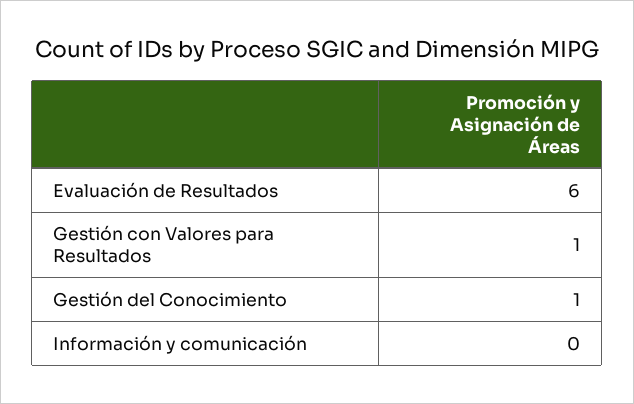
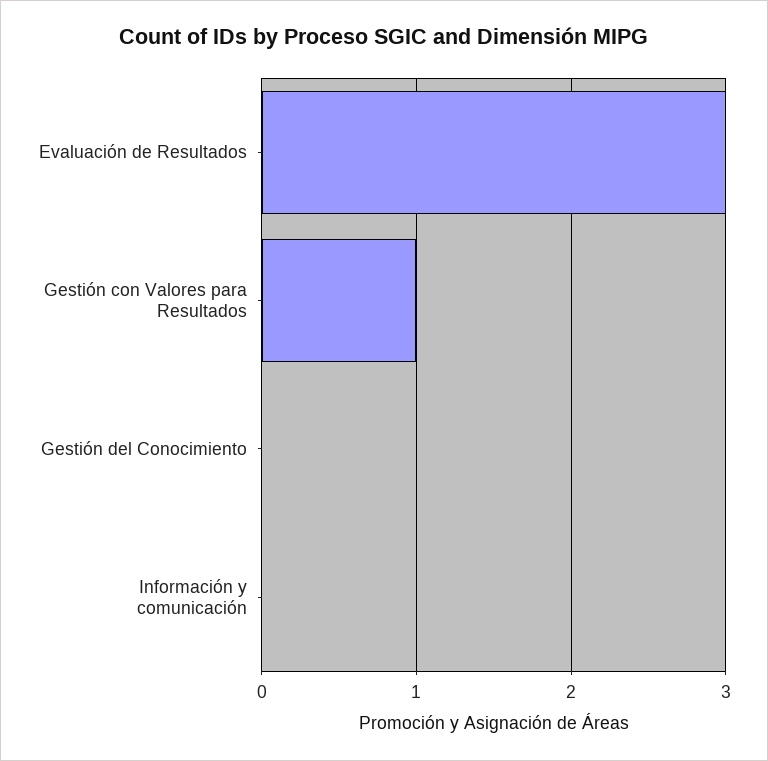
  {
-   "Evaluación de Resultados": 6,
+   "Evaluación de Resultados": 3,
    "Gestión con Valores para Resultados": 1,
-   "Gestión del Conocimiento": 1,
+   "Gestión del Conocimiento": 0,
    "Información y comunicación": 0
  }

